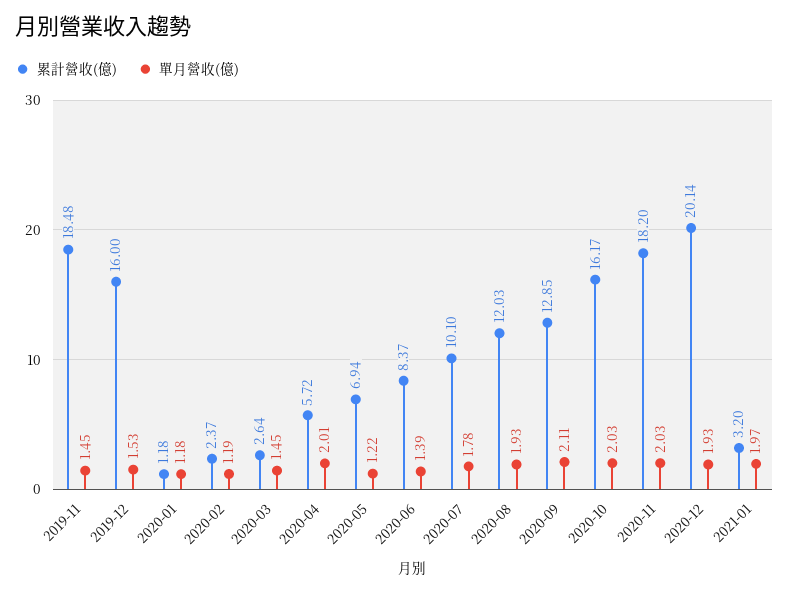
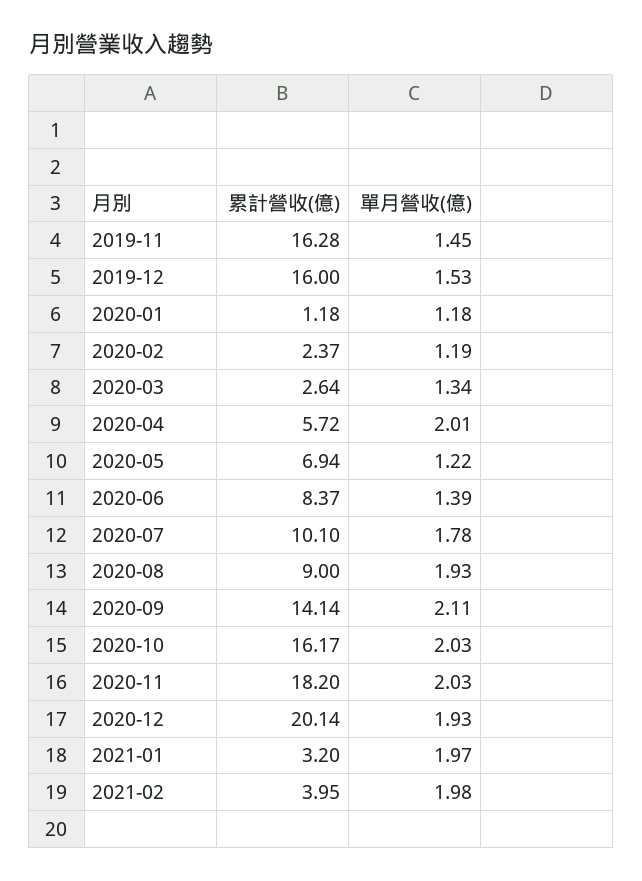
  {
    "累計營收(億)": {
-     "2019-11": 18.48,
+     "2019-11": 16.28,
      "2019-12": 16,
      "2020-01": 1.18,
      "2020-02": 2.37,
      "2020-03": 2.64,
      "2020-04": 5.72,
      "2020-05": 6.94,
      "2020-06": 8.37,
      "2020-07": 10.1,
-     "2020-08": 12.03,
+     "2020-08": 9,
-     "2020-09": 12.85,
+     "2020-09": 14.14,
      "2020-10": 16.17,
      "2020-11": 18.2,
      "2020-12": 20.14,
-     "2021-01": 3.2
+     "2021-01": 3.2,
+     "2021-02": 3.95
    },
    "單月營收(億)": {
      "2019-11": 1.45,
      "2019-12": 1.53,
      "2020-01": 1.18,
      "2020-02": 1.19,
-     "2020-03": 1.45,
+     "2020-03": 1.34,
      "2020-04": 2.01,
      "2020-05": 1.22,
      "2020-06": 1.39,
      "2020-07": 1.78,
      "2020-08": 1.93,
      "2020-09": 2.11,
      "2020-10": 2.03,
      "2020-11": 2.03,
      "2020-12": 1.93,
-     "2021-01": 1.97
+     "2021-01": 1.97,
+     "2021-02": 1.98
    }
  }

